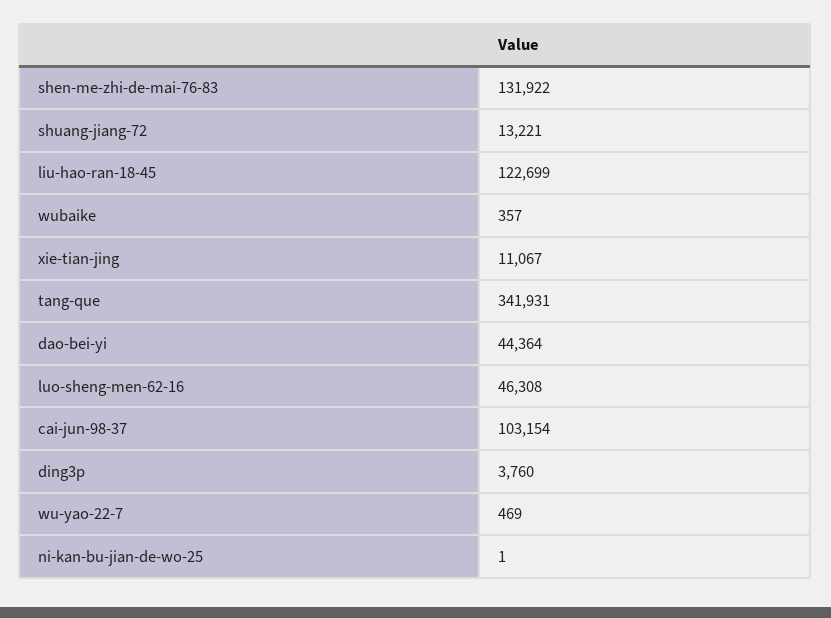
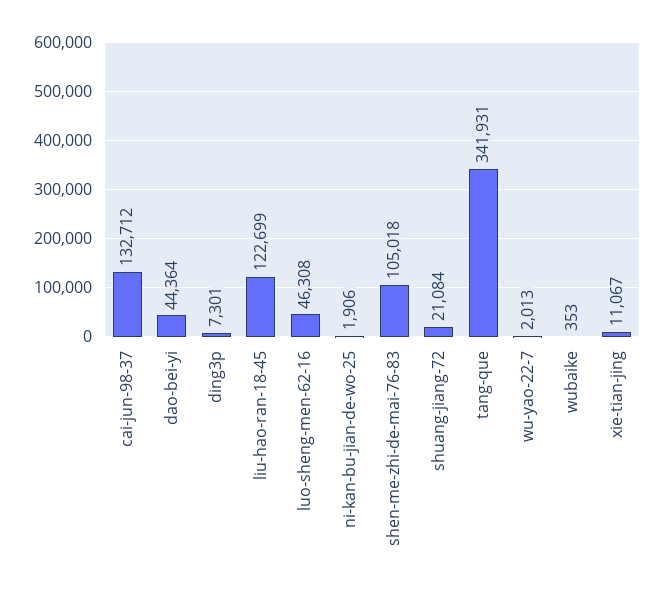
  {
-   "shen-me-zhi-de-mai-76-83": 131922,
+   "shen-me-zhi-de-mai-76-83": 105018,
-   "shuang-jiang-72": 13221,
+   "shuang-jiang-72": 21084,
    "liu-hao-ran-18-45": 122699,
-   "wubaike": 357,
+   "wubaike": 353,
    "xie-tian-jing": 11067,
    "tang-que": 341931,
    "dao-bei-yi": 44364,
    "luo-sheng-men-62-16": 46308,
-   "cai-jun-98-37": 103154,
+   "cai-jun-98-37": 132712,
-   "ding3p": 3760,
+   "ding3p": 7301,
-   "wu-yao-22-7": 469,
+   "wu-yao-22-7": 2013,
-   "ni-kan-bu-jian-de-wo-25": 1
+   "ni-kan-bu-jian-de-wo-25": 1906
  }

